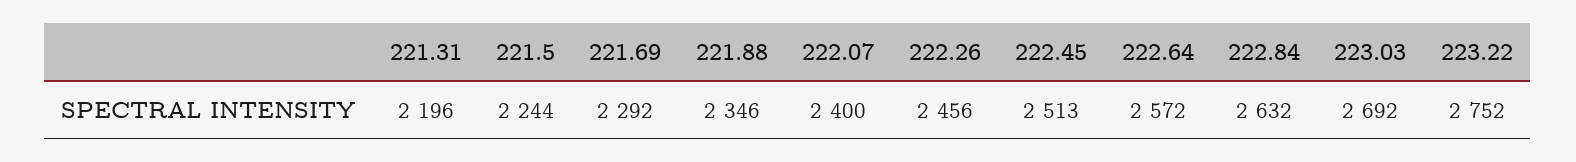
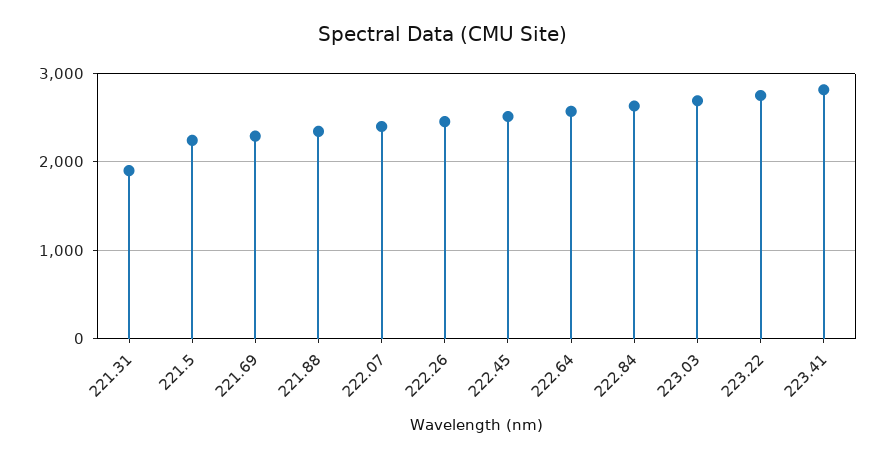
  {
-   "221.31": 2196,
+   "221.31": 1900,
    "221.5": 2244,
    "221.69": 2292,
    "221.88": 2346,
    "222.07": 2400,
    "222.26": 2456,
    "222.45": 2513,
    "222.64": 2572,
    "222.84": 2632,
    "223.03": 2692,
-   "223.22": 2752
+   "223.22": 2752,
+   "223.41": 2800
  }

